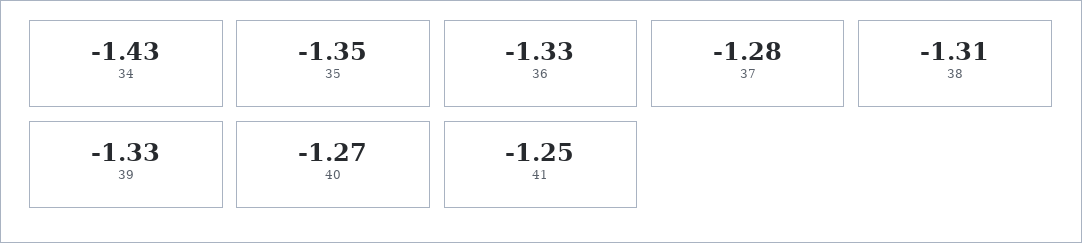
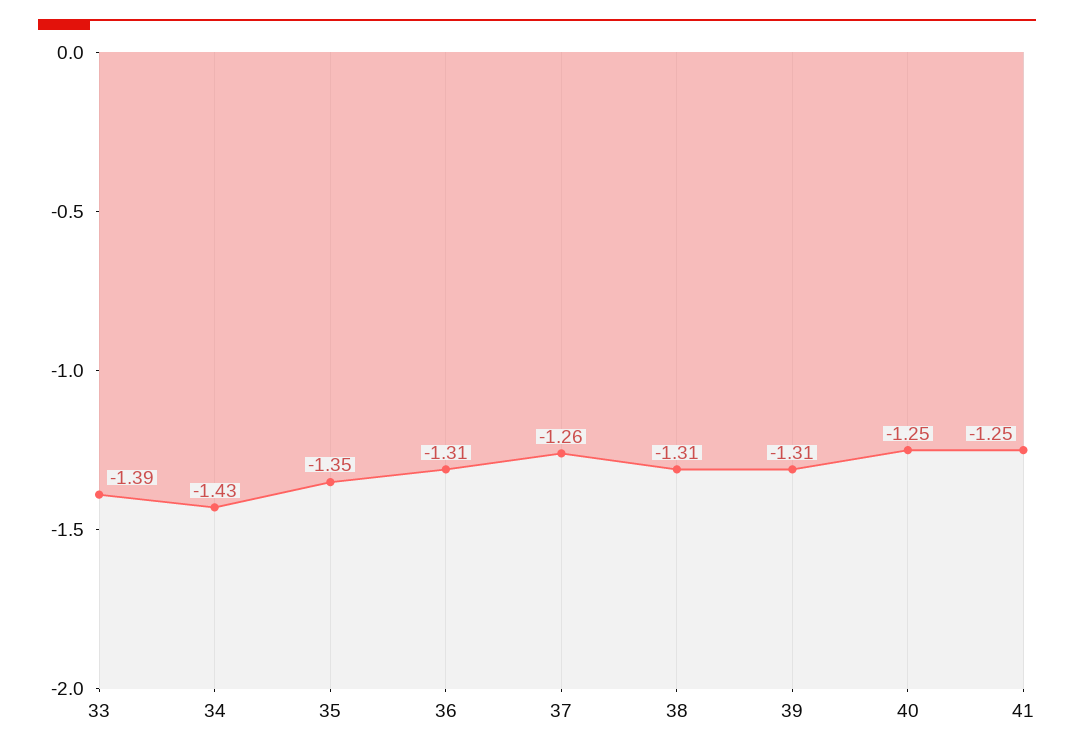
  {
    "34": -1.43,
    "35": -1.35,
-   "36": -1.33,
+   "36": -1.31,
-   "37": -1.28,
+   "37": -1.26,
    "38": -1.31,
-   "39": -1.33,
+   "39": -1.31,
-   "40": -1.27,
+   "40": -1.25,
-   "41": -1.25
+   "41": -1.25,
+   "33": -1.39
  }

